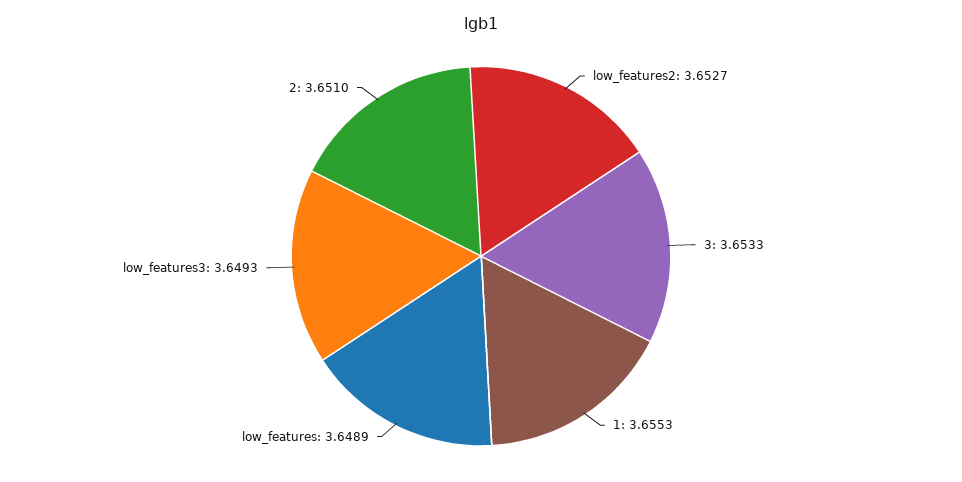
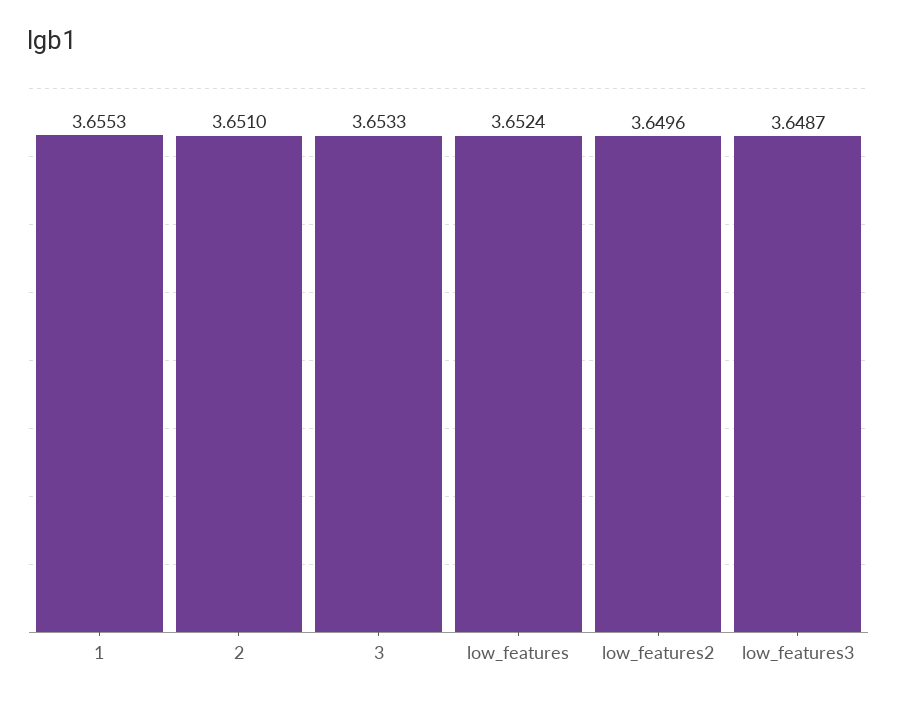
  {
-   "low_features2": 3.6527,
+   "low_features2": 3.6496,
    "3": 3.6533,
    "1": 3.6553,
-   "low_features": 3.6489,
+   "low_features": 3.6524,
-   "low_features3": 3.6493,
+   "low_features3": 3.6487,
    "2": 3.651
  }

